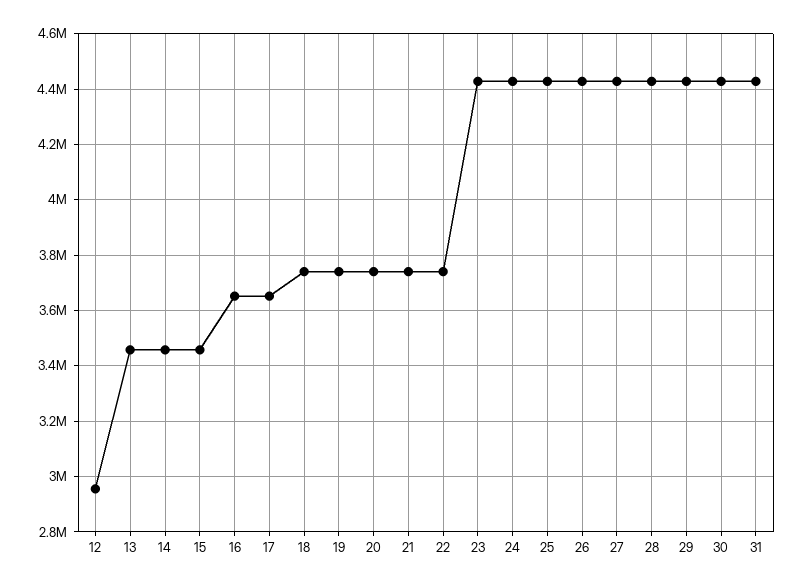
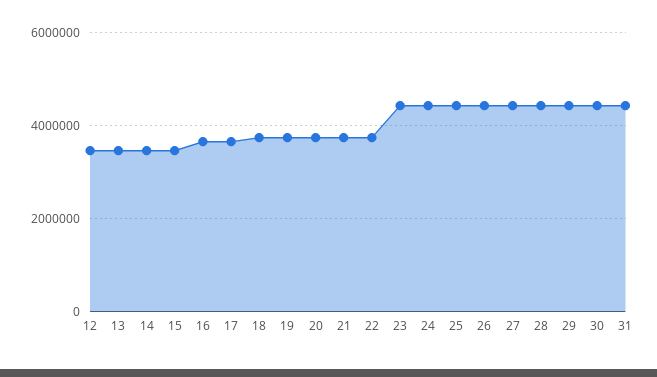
  {
-   "12": 2950000,
+   "12": 3400000,
    "13": 3450000,
    "14": 3450000,
    "15": 3450000,
    "16": 3650000,
    "17": 3650000,
    "18": 3750000,
    "19": 3750000,
    "20": 3750000,
    "21": 3750000,
    "22": 3750000,
    "23": 4425000,
    "24": 4425000,
    "25": 4425000,
    "26": 4425000,
    "27": 4425000,
    "28": 4425000,
    "29": 4425000,
    "30": 4425000,
    "31": 4425000
  }

